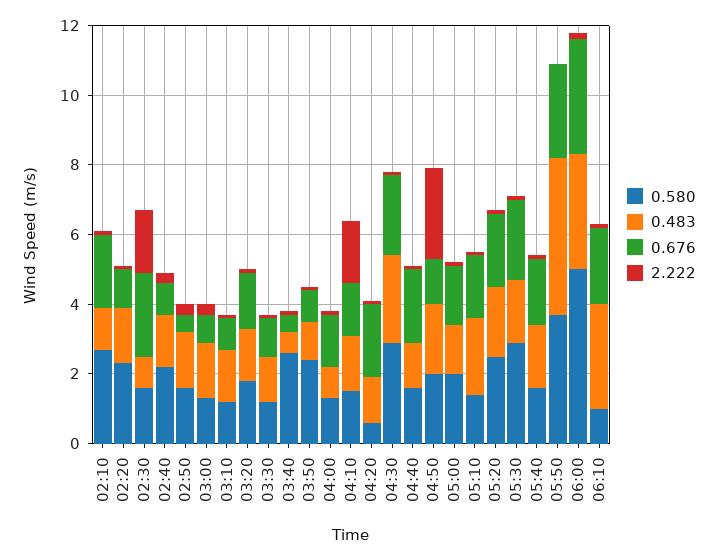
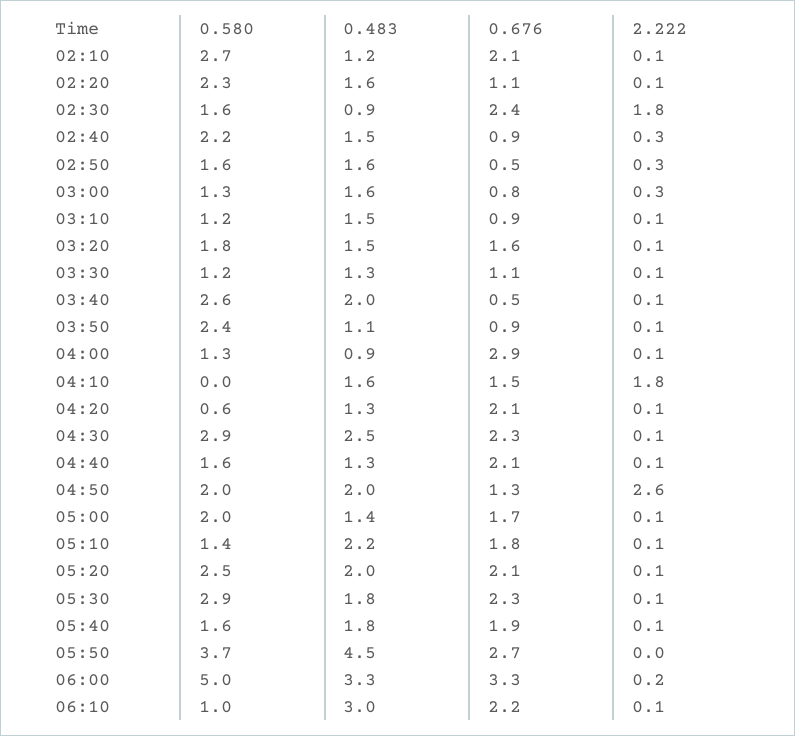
  {
    "0.580": {
      "02:10": 2.7,
      "02:20": 2.3,
      "02:30": 1.6,
      "02:40": 2.2,
      "02:50": 1.6,
      "03:00": 1.3,
      "03:10": 1.2,
      "03:20": 1.8,
      "03:30": 1.2,
      "03:40": 2.6,
      "03:50": 2.4,
      "04:00": 1.3,
-     "04:10": 1.5,
+     "04:10": 0,
      "04:20": 0.6,
      "04:30": 2.9,
      "04:40": 1.6,
      "04:50": 2,
      "05:00": 2,
      "05:10": 1.4,
      "05:20": 2.5,
      "05:30": 2.9,
      "05:40": 1.6,
      "05:50": 3.7,
      "06:00": 5,
      "06:10": 1
    },
    "0.483": {
      "02:10": 1.2,
      "02:20": 1.6,
      "02:30": 0.9,
      "02:40": 1.5,
      "02:50": 1.6,
      "03:00": 1.6,
      "03:10": 1.5,
      "03:20": 1.5,
      "03:30": 1.3,
-     "03:40": 0.5,
+     "03:40": 2,
      "03:50": 1.1,
      "04:00": 0.9,
      "04:10": 1.6,
      "04:20": 1.3,
      "04:30": 2.5,
      "04:40": 1.3,
      "04:50": 2,
      "05:00": 1.4,
      "05:10": 2.2,
      "05:20": 2,
      "05:30": 1.8,
      "05:40": 1.8,
      "05:50": 4.5,
      "06:00": 3.3,
      "06:10": 3
    },
    "0.676": {
      "02:10": 2.1,
      "02:20": 1.1,
      "02:30": 2.4,
      "02:40": 0.9,
      "02:50": 0.5,
      "03:00": 0.8,
      "03:10": 0.9,
      "03:20": 1.6,
      "03:30": 1.1,
      "03:40": 0.5,
      "03:50": 0.9,
-     "04:00": 1.5,
+     "04:00": 2.9,
      "04:10": 1.5,
      "04:20": 2.1,
      "04:30": 2.3,
      "04:40": 2.1,
      "04:50": 1.3,
      "05:00": 1.7,
      "05:10": 1.8,
      "05:20": 2.1,
      "05:30": 2.3,
      "05:40": 1.9,
      "05:50": 2.7,
      "06:00": 3.3,
      "06:10": 2.2
    },
    "2.222": {
      "02:10": 0.1,
      "02:20": 0.1,
      "02:30": 1.8,
      "02:40": 0.3,
      "02:50": 0.3,
      "03:00": 0.3,
      "03:10": 0.1,
      "03:20": 0.1,
      "03:30": 0.1,
      "03:40": 0.1,
      "03:50": 0.1,
      "04:00": 0.1,
      "04:10": 1.8,
      "04:20": 0.1,
      "04:30": 0.1,
      "04:40": 0.1,
      "04:50": 2.6,
      "05:00": 0.1,
      "05:10": 0.1,
      "05:20": 0.1,
      "05:30": 0.1,
      "05:40": 0.1,
      "05:50": 0,
      "06:00": 0.2,
      "06:10": 0.1
    }
  }

